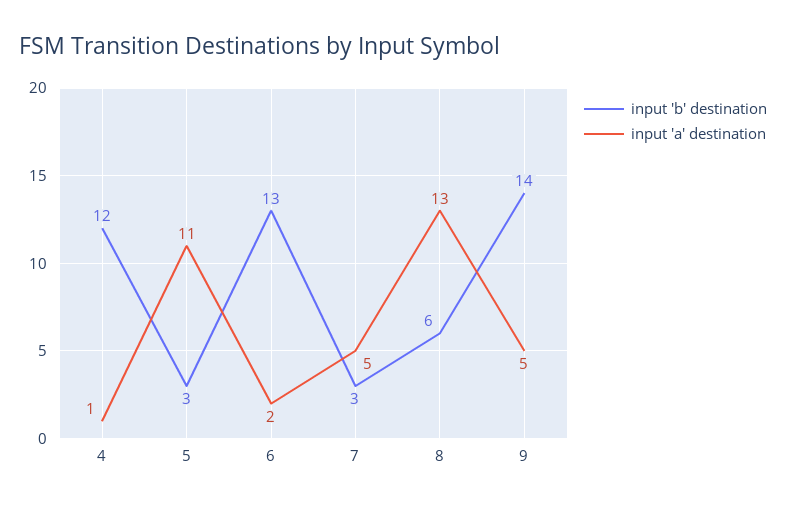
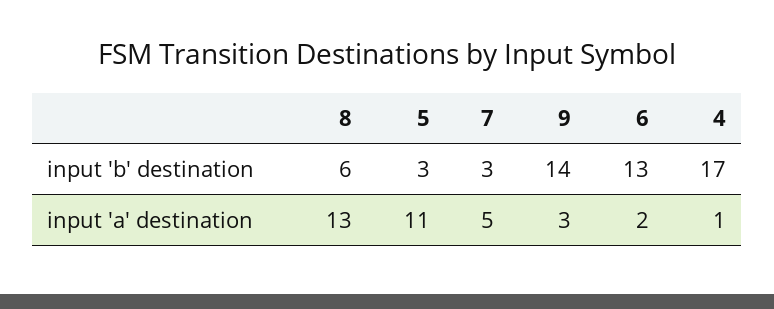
  {
    "input 'b' destination": {
-     "4": 12,
+     "4": 17,
      "5": 3,
      "6": 13,
      "7": 3,
      "8": 6,
      "9": 14
    },
    "input 'a' destination": {
      "4": 1,
      "5": 11,
      "6": 2,
      "7": 5,
      "8": 13,
-     "9": 5
+     "9": 3
    }
  }

